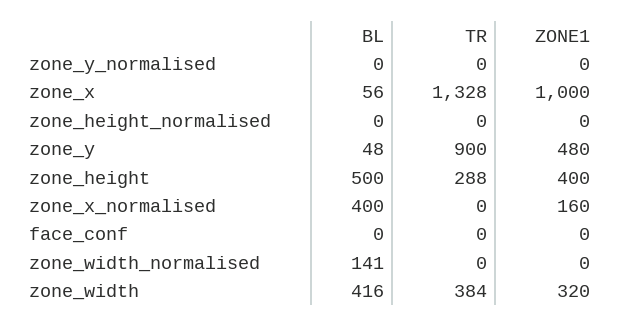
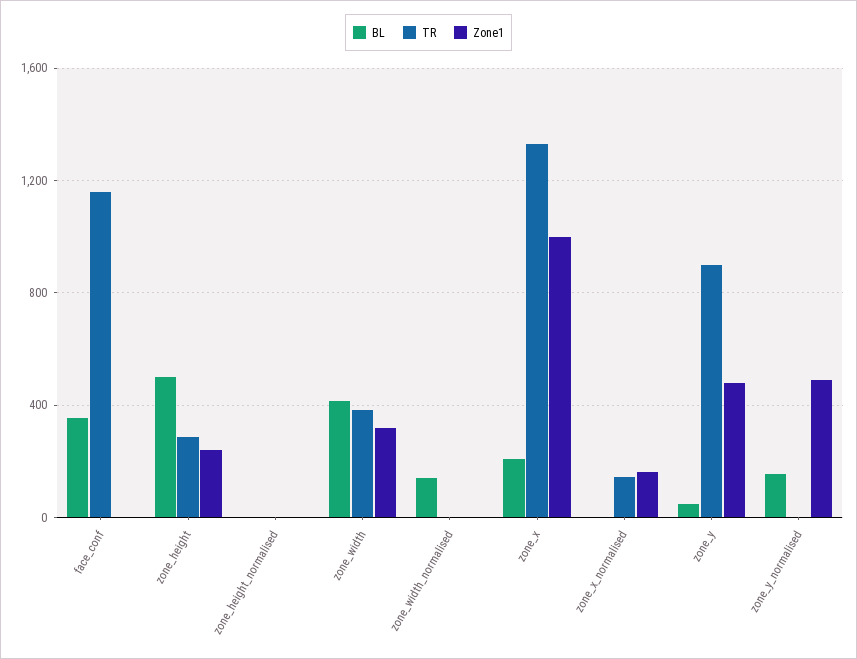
  {
    "BL": {
-     "zone_y_normalised": 0,
+     "zone_y_normalised": 150,
-     "zone_x": 56,
+     "zone_x": 200,
      "zone_height_normalised": 0,
      "zone_y": 48,
      "zone_height": 500,
-     "zone_x_normalised": 400,
+     "zone_x_normalised": 0,
-     "face_conf": 0,
+     "face_conf": 350,
      "zone_width_normalised": 141,
      "zone_width": 416
    },
    "TR": {
      "zone_y_normalised": 0,
      "zone_x": 1328,
      "zone_height_normalised": 0,
      "zone_y": 900,
      "zone_height": 288,
-     "zone_x_normalised": 0,
+     "zone_x_normalised": 150,
-     "face_conf": 0,
+     "face_conf": 1150,
      "zone_width_normalised": 0,
      "zone_width": 384
    },
    "ZONE1": {
-     "zone_y_normalised": 0,
+     "zone_y_normalised": 500,
      "zone_x": 1000,
      "zone_height_normalised": 0,
      "zone_y": 480,
-     "zone_height": 400,
+     "zone_height": 250,
      "zone_x_normalised": 160,
      "face_conf": 0,
      "zone_width_normalised": 0,
      "zone_width": 320
    }
  }

